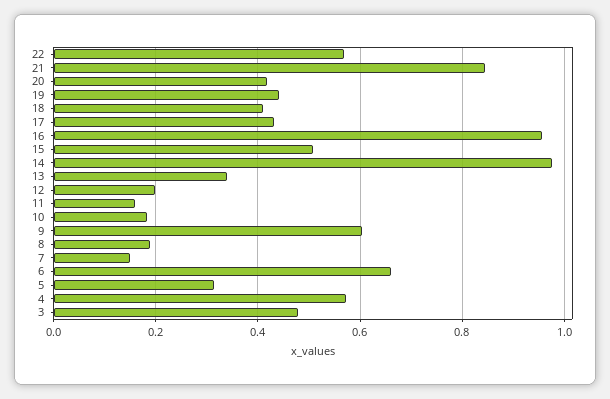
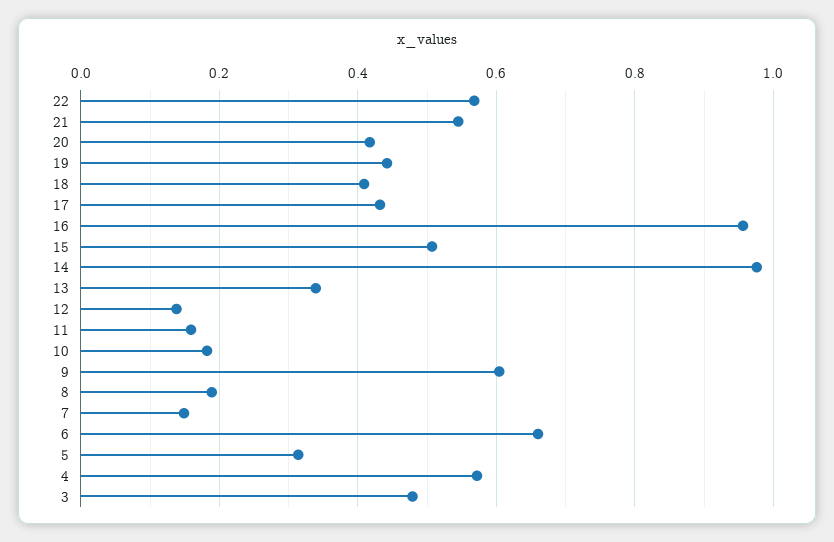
  {
    "22": 0.56,
-   "21": 0.84,
+   "21": 0.54,
    "20": 0.42,
    "19": 0.44,
    "18": 0.4,
    "17": 0.44,
    "16": 0.96,
    "15": 0.5,
    "14": 0.98,
    "13": 0.34,
-   "12": 0.2,
+   "12": 0.14,
    "11": 0.16,
    "10": 0.18,
    "9": 0.6,
    "8": 0.18,
    "7": 0.14,
    "6": 0.66,
    "5": 0.32,
    "4": 0.58,
    "3": 0.48
  }

